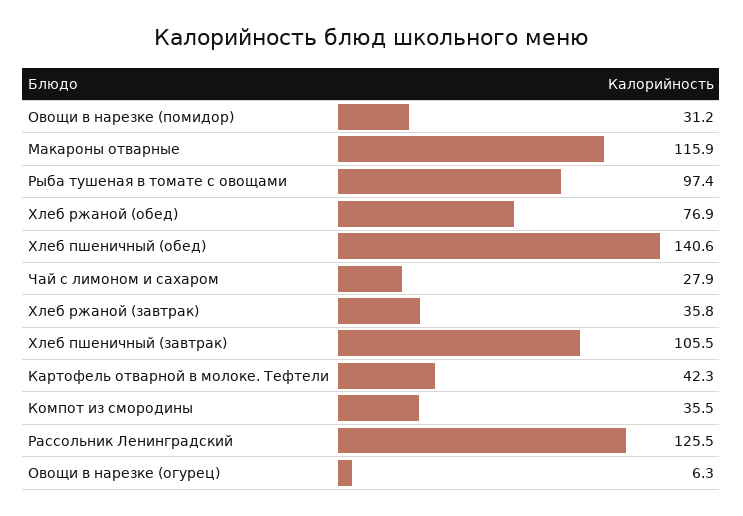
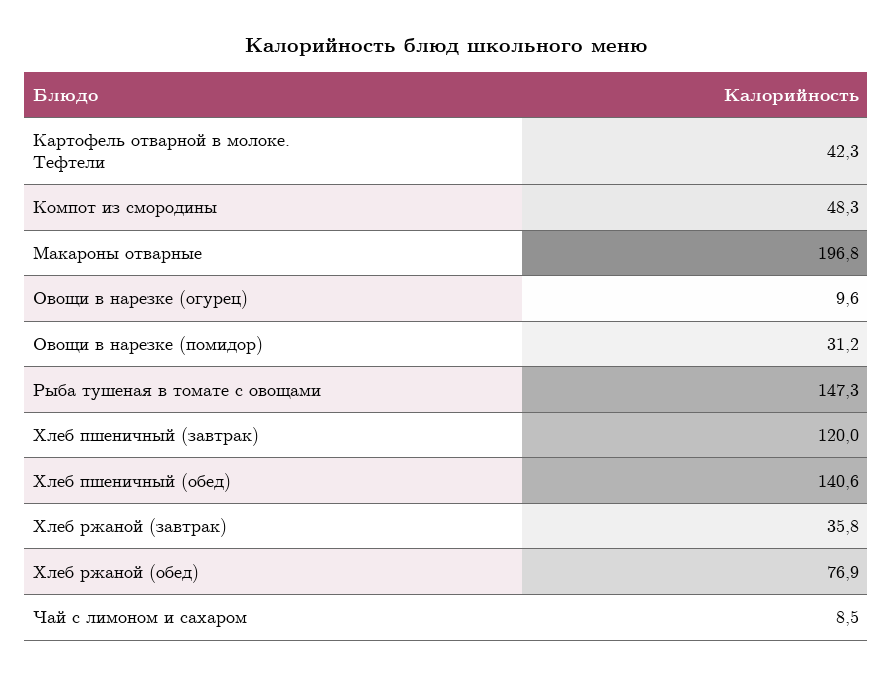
  {
    "Овощи в нарезке (помидор)": 31.2,
-   "Макароны отварные": 115.9,
+   "Макароны отварные": 196.8,
-   "Рыба тушеная в томате с овощами": 97.4,
+   "Рыба тушеная в томате с овощами": 147.3,
    "Хлеб ржаной (обед)": 76.9,
    "Хлеб пшеничный (обед)": 140.6,
-   "Чай с лимоном и сахаром": 27.9,
+   "Чай с лимоном и сахаром": 8.5,
    "Хлеб ржаной (завтрак)": 35.8,
-   "Хлеб пшеничный (завтрак)": 105.5,
+   "Хлеб пшеничный (завтрак)": 120,
    "Картофель отварной в молоке. Тефтели": 42.3,
-   "Компот из смородины": 35.5,
+   "Компот из смородины": 48.3,
-   "Рассольник Ленинградский": 125.5,
-   "Овощи в нарезке (огурец)": 6.3
+   "Овощи в нарезке (огурец)": 9.6
  }

